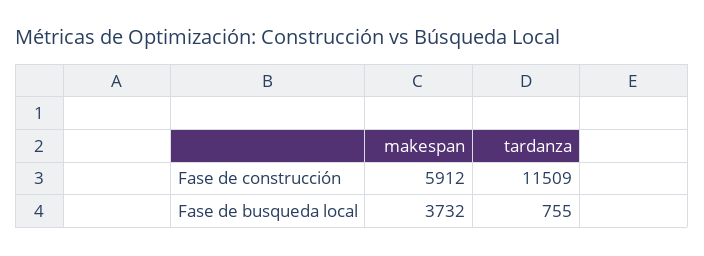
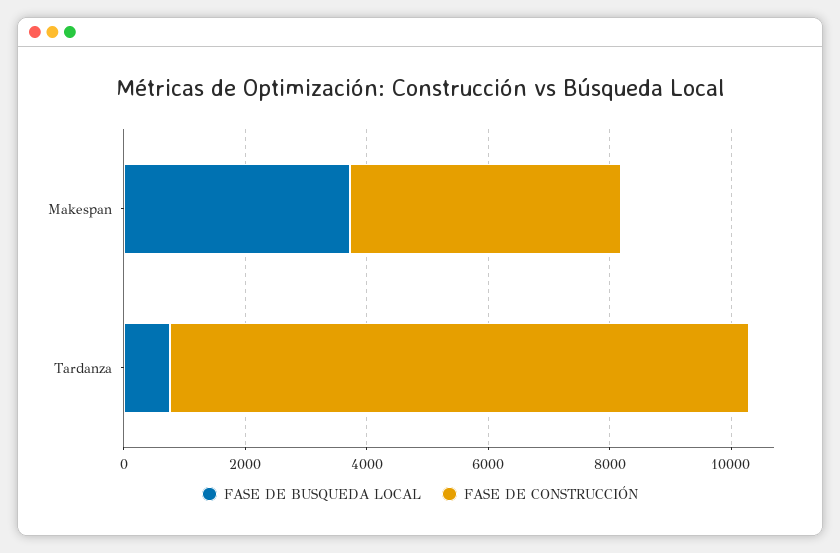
  {
    "Fase de construcción": {
-     "makespan": 5912,
+     "makespan": 4500,
-     "tardanza": 11509
+     "tardanza": 9500
    },
    "Fase de busqueda local": {
      "makespan": 3732,
      "tardanza": 755
    }
  }

